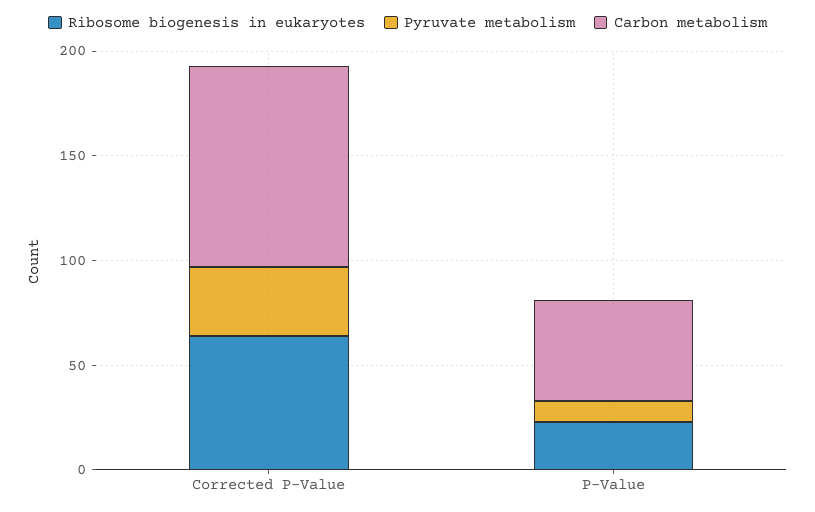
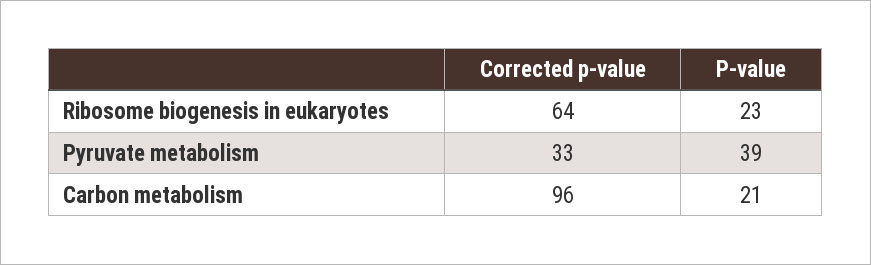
  {
    "Ribosome biogenesis in eukaryotes": {
      "Corrected P-Value": 64,
      "P-Value": 23
    },
    "Pyruvate metabolism": {
      "Corrected P-Value": 33,
-     "P-Value": 10
+     "P-Value": 39
    },
    "Carbon metabolism": {
      "Corrected P-Value": 96,
-     "P-Value": 50
+     "P-Value": 21
    }
  }

